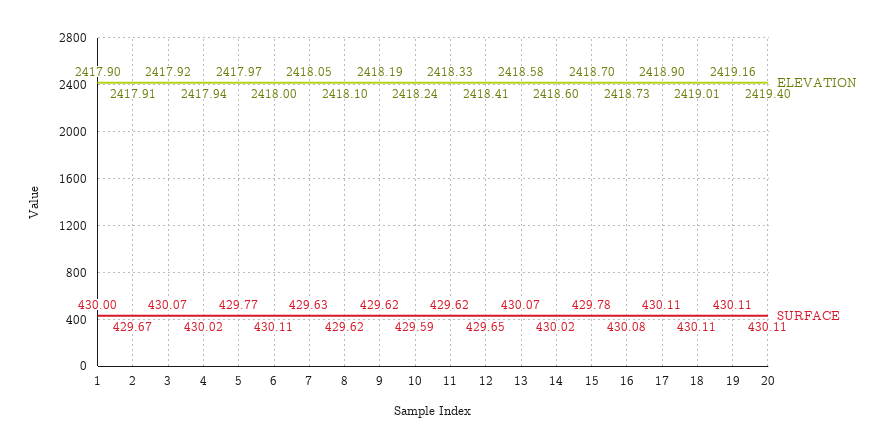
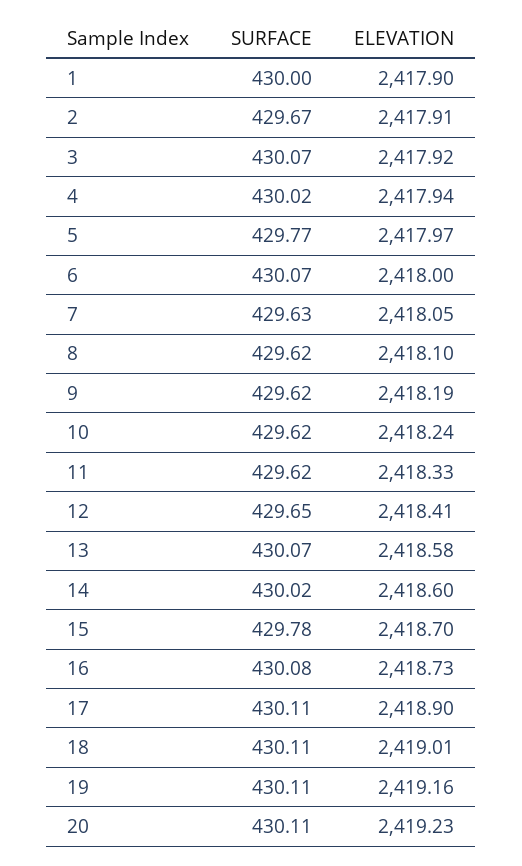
  {
    "ELEVATION": {
      "1": 2417.9,
      "2": 2417.91,
      "3": 2417.92,
      "4": 2417.94,
      "5": 2417.97,
      "6": 2418,
      "7": 2418.05,
      "8": 2418.1,
      "9": 2418.19,
      "10": 2418.24,
      "11": 2418.33,
      "12": 2418.41,
      "13": 2418.58,
      "14": 2418.6,
      "15": 2418.7,
      "16": 2418.73,
      "17": 2418.9,
      "18": 2419.01,
      "19": 2419.16,
-     "20": 2419.4
+     "20": 2419.23
    },
    "SURFACE": {
      "1": 430,
      "2": 429.67,
      "3": 430.07,
      "4": 430.02,
      "5": 429.77,
-     "6": 430.11,
+     "6": 430.07,
      "7": 429.63,
      "8": 429.62,
      "9": 429.62,
-     "10": 429.59,
+     "10": 429.62,
      "11": 429.62,
      "12": 429.65,
      "13": 430.07,
      "14": 430.02,
      "15": 429.78,
      "16": 430.08,
      "17": 430.11,
      "18": 430.11,
      "19": 430.11,
      "20": 430.11
    }
  }

